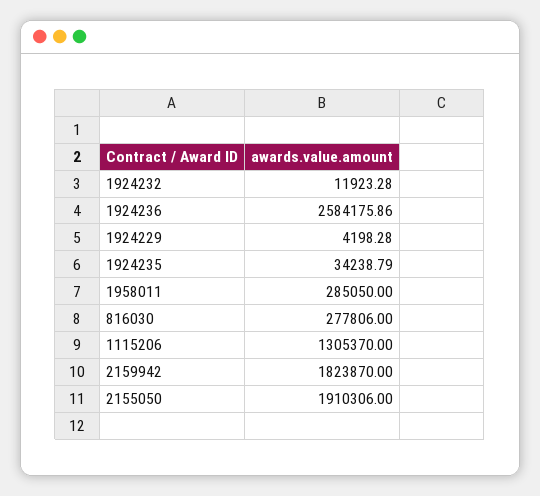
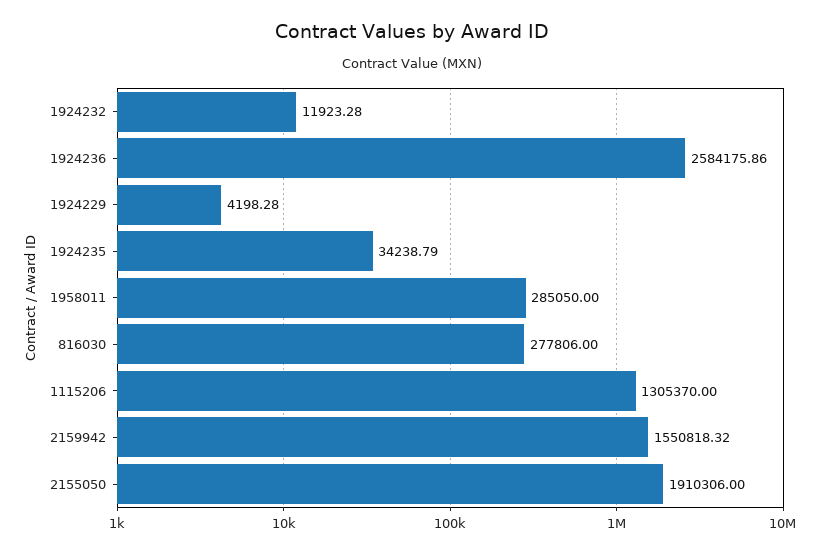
  {
    "1924232": 11923.28,
    "1924236": 2584175.86,
    "1924229": 4198.28,
    "1924235": 34238.79,
    "1958011": 285050,
    "816030": 277806,
    "1115206": 1305370,
-   "2159942": 1823870,
+   "2159942": 1550818.32,
    "2155050": 1910306
  }

